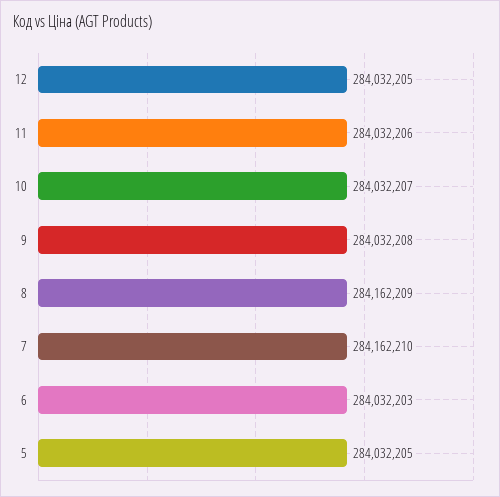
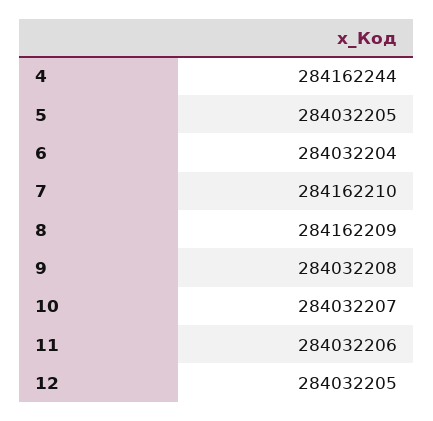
  {
    "12": 284032205,
    "11": 284032206,
    "10": 284032207,
    "9": 284032208,
    "8": 284162209,
    "7": 284162210,
-   "6": 284032203,
+   "6": 284032204,
-   "5": 284032205
+   "5": 284032205,
+   "4": 284162244
  }

